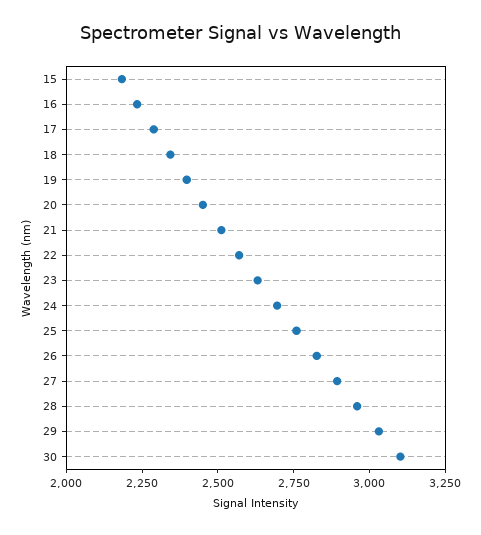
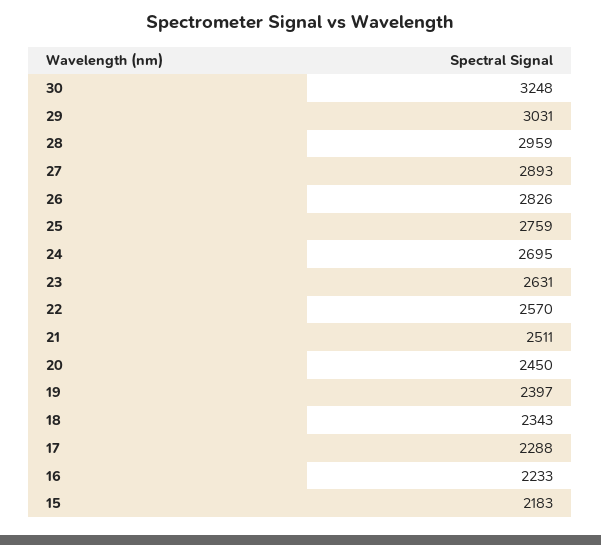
  {
    "15": 2183,
    "16": 2233,
    "17": 2288,
    "18": 2343,
    "19": 2397,
    "20": 2450,
    "21": 2511,
    "22": 2570,
    "23": 2631,
    "24": 2695,
    "25": 2759,
    "26": 2826,
    "27": 2893,
    "28": 2959,
    "29": 3031,
-   "30": 3100
+   "30": 3248
  }

